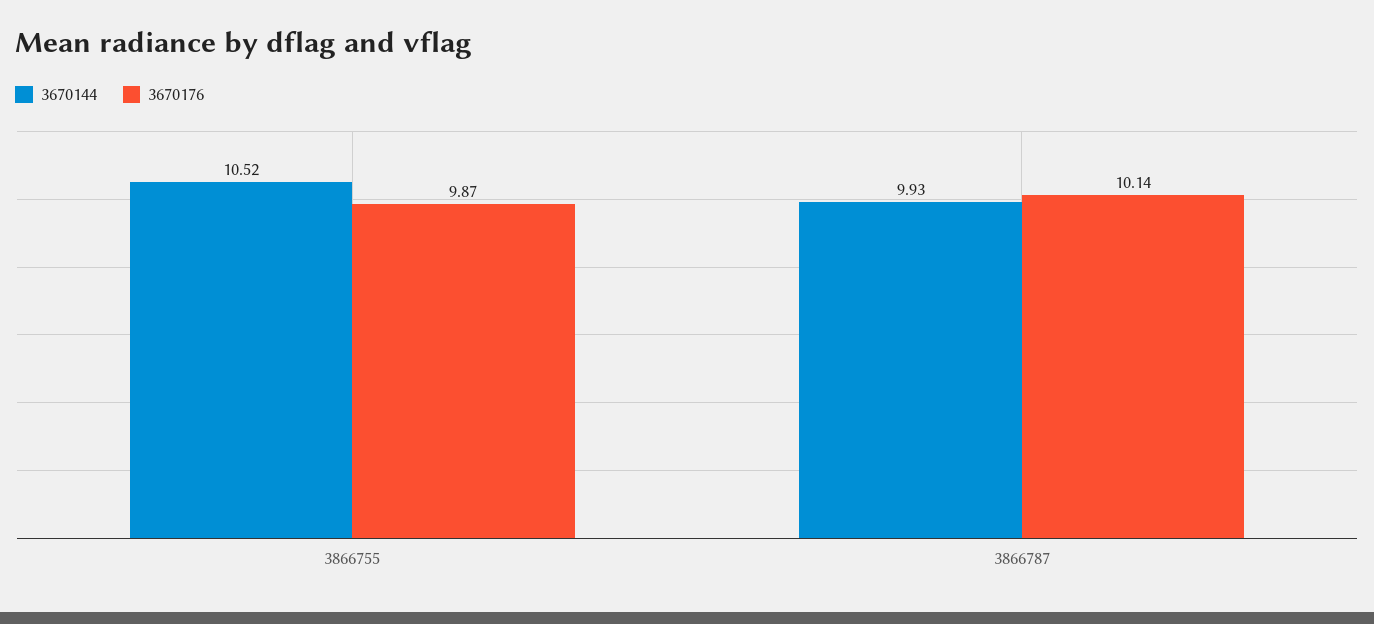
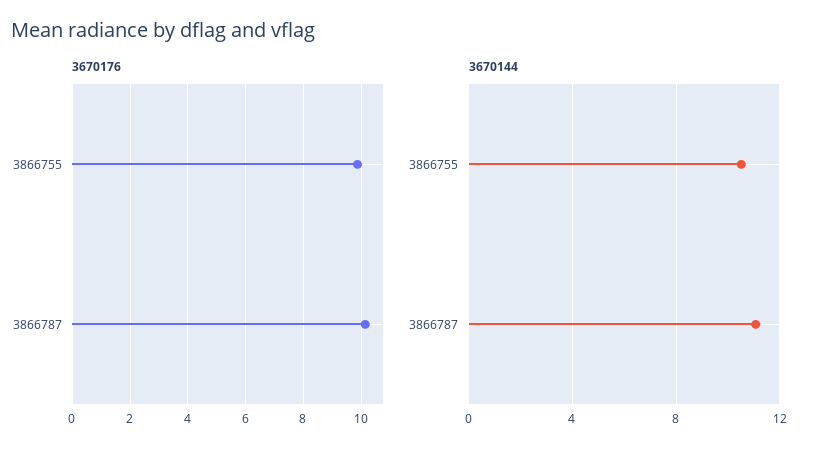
  {
    "3670144": {
      "3866755": 10.52,
-     "3866787": 9.93
+     "3866787": 11
    },
    "3670176": {
      "3866755": 9.87,
      "3866787": 10.14
    }
  }

